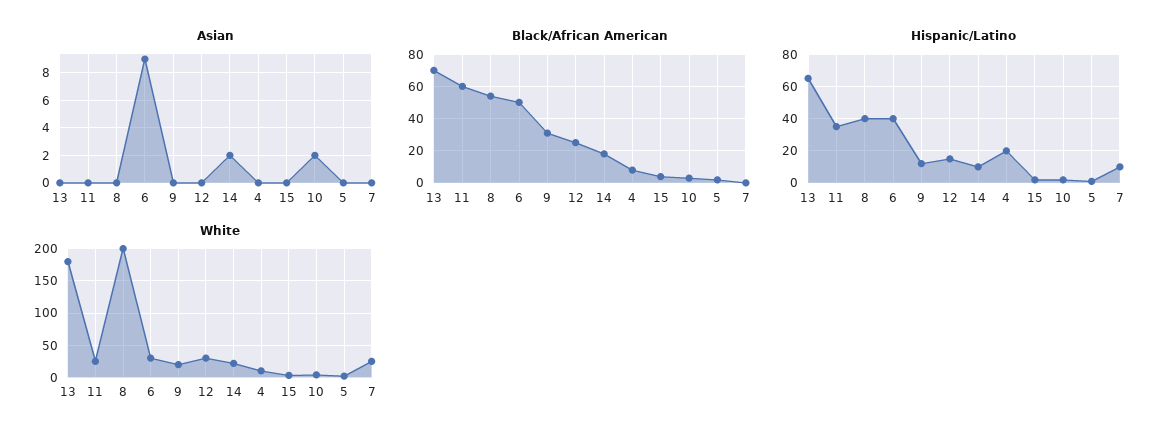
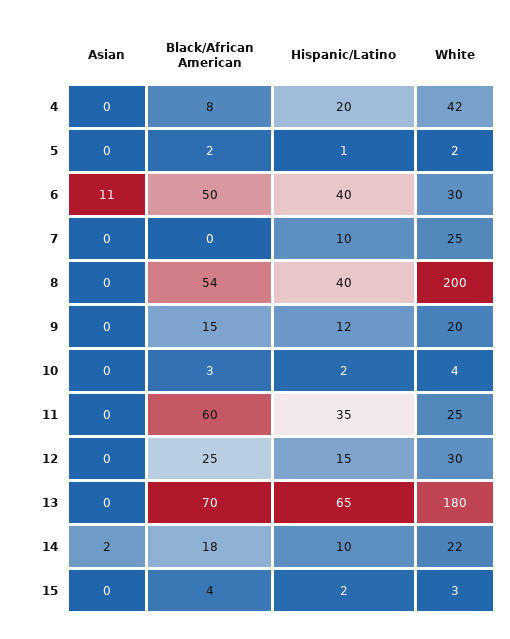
  {
    "Asian": {
      "13": 0,
      "11": 0,
      "8": 0,
-     "6": 9,
+     "6": 11,
      "9": 0,
      "12": 0,
      "14": 2,
      "4": 0,
      "15": 0,
-     "10": 2,
+     "10": 0,
      "5": 0,
      "7": 0
    },
    "Black/African American": {
      "13": 70,
      "11": 60,
      "8": 54,
      "6": 50,
-     "9": 30,
+     "9": 15,
      "12": 25,
      "14": 18,
      "4": 8,
      "15": 4,
      "10": 3,
      "5": 2,
      "7": 0
    },
    "Hispanic/Latino": {
      "13": 65,
      "11": 35,
      "8": 40,
      "6": 40,
      "9": 12,
      "12": 15,
      "14": 10,
      "4": 20,
      "15": 2,
      "10": 2,
      "5": 1,
      "7": 10
    },
    "White": {
      "13": 180,
      "11": 25,
      "8": 200,
      "6": 30,
      "9": 20,
      "12": 30,
      "14": 22,
-     "4": 10,
+     "4": 42,
      "15": 3,
      "10": 4,
      "5": 2,
      "7": 25
    }
  }

